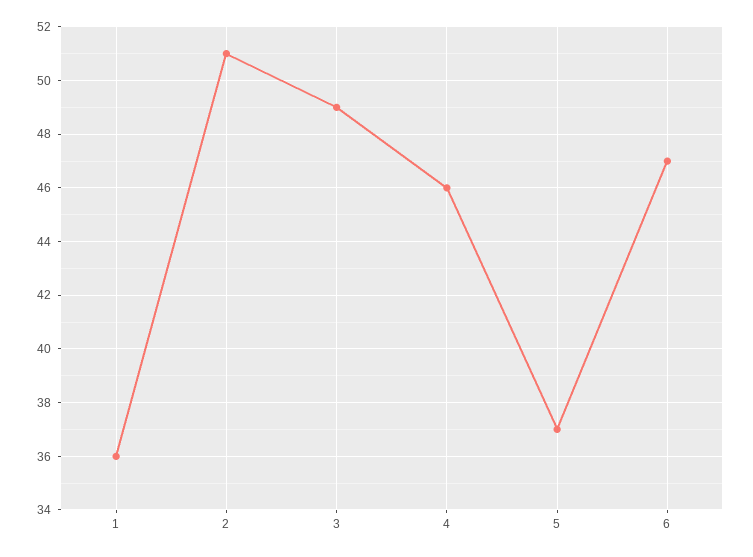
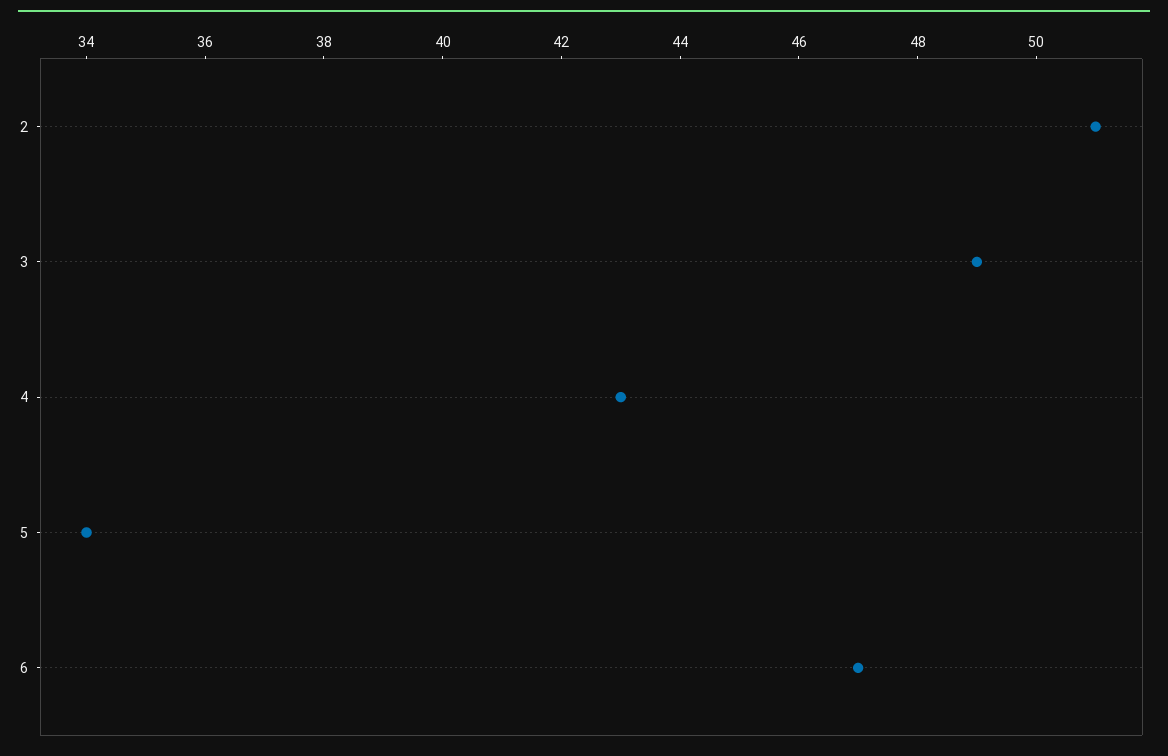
  {
-   "1": 36,
    "2": 51,
    "3": 49,
-   "4": 46,
+   "4": 43,
-   "5": 37,
+   "5": 34,
    "6": 47
  }

